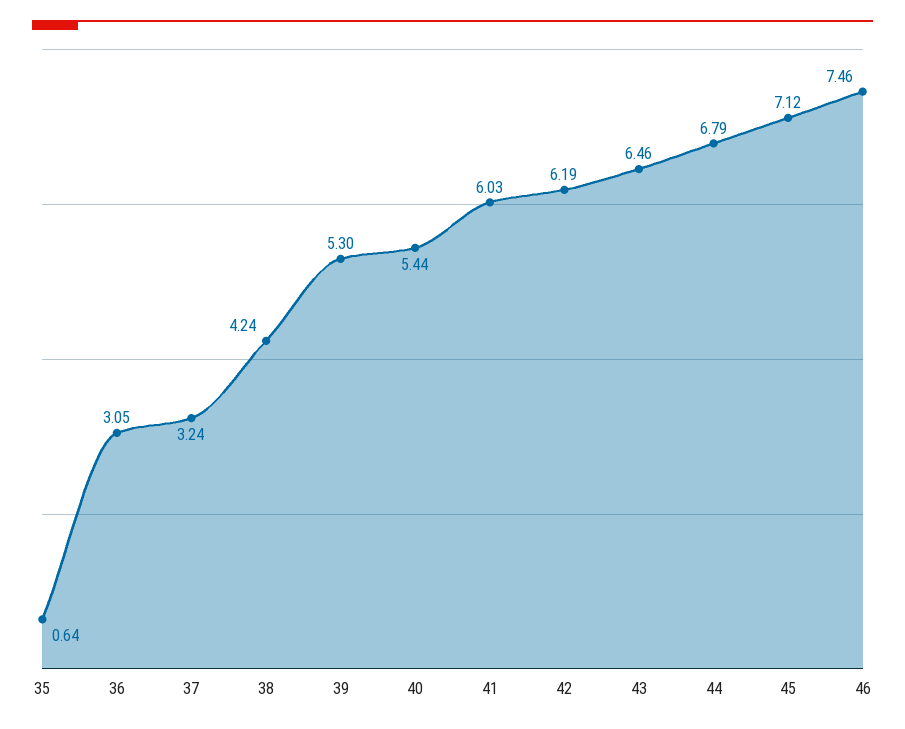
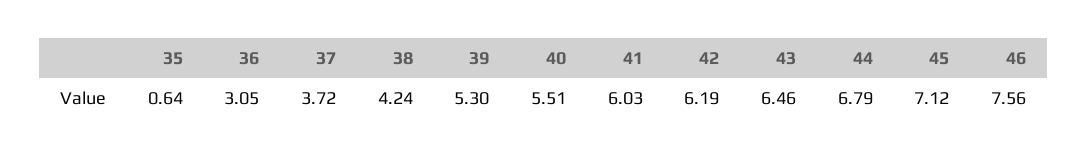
  {
    "35": 0.64,
    "36": 3.05,
-   "37": 3.24,
+   "37": 3.72,
    "38": 4.24,
    "39": 5.3,
-   "40": 5.44,
+   "40": 5.51,
    "41": 6.03,
    "42": 6.19,
    "43": 6.46,
    "44": 6.79,
    "45": 7.12,
-   "46": 7.46
+   "46": 7.56
  }

